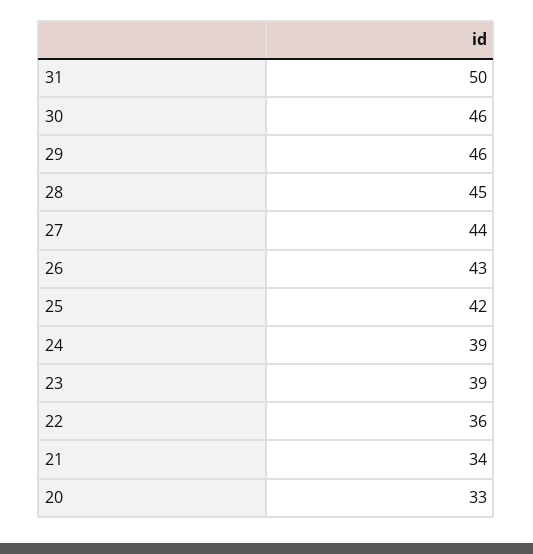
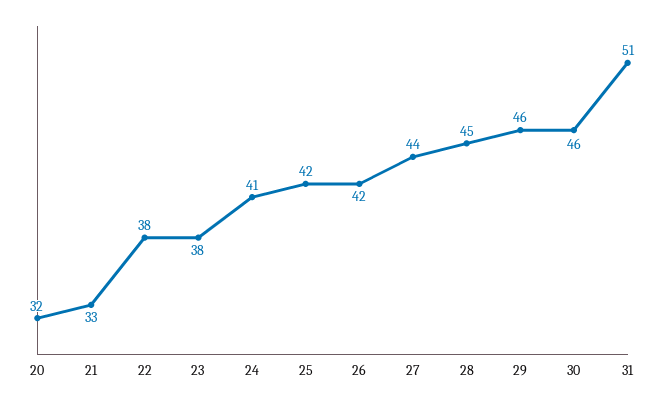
  {
-   "31": 50,
+   "31": 51,
    "30": 46,
    "29": 46,
    "28": 45,
    "27": 44,
-   "26": 43,
+   "26": 42,
    "25": 42,
-   "24": 39,
+   "24": 41,
-   "23": 39,
+   "23": 38,
-   "22": 36,
+   "22": 38,
-   "21": 34,
+   "21": 33,
-   "20": 33
+   "20": 32
  }

